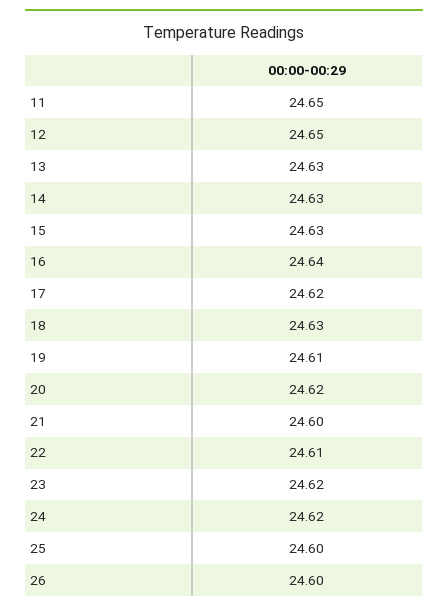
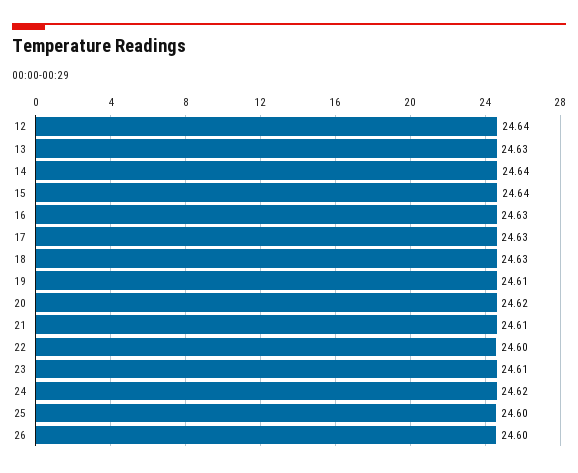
  {
-   "11": 24.65,
-   "12": 24.65,
+   "12": 24.64,
    "13": 24.63,
-   "14": 24.63,
+   "14": 24.64,
-   "15": 24.63,
+   "15": 24.64,
-   "16": 24.64,
+   "16": 24.63,
-   "17": 24.62,
+   "17": 24.63,
    "18": 24.63,
    "19": 24.61,
    "20": 24.62,
-   "21": 24.6,
+   "21": 24.61,
-   "22": 24.61,
+   "22": 24.6,
-   "23": 24.62,
+   "23": 24.61,
    "24": 24.62,
    "25": 24.6,
    "26": 24.6
  }

